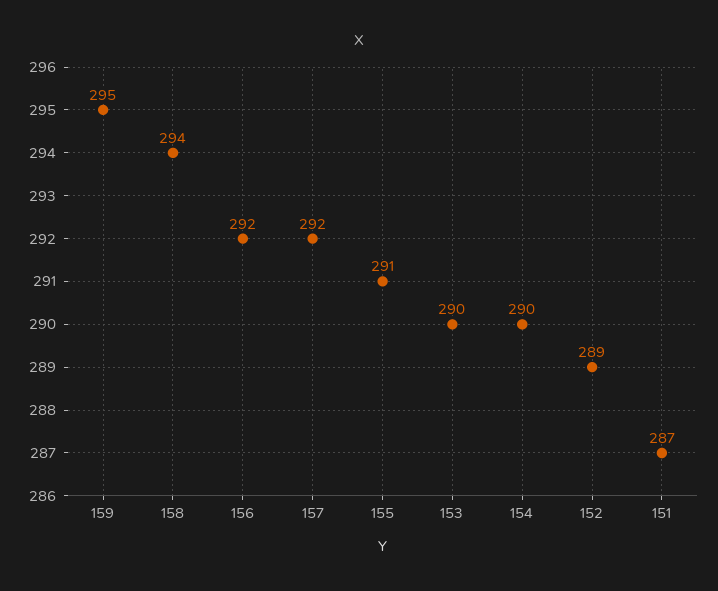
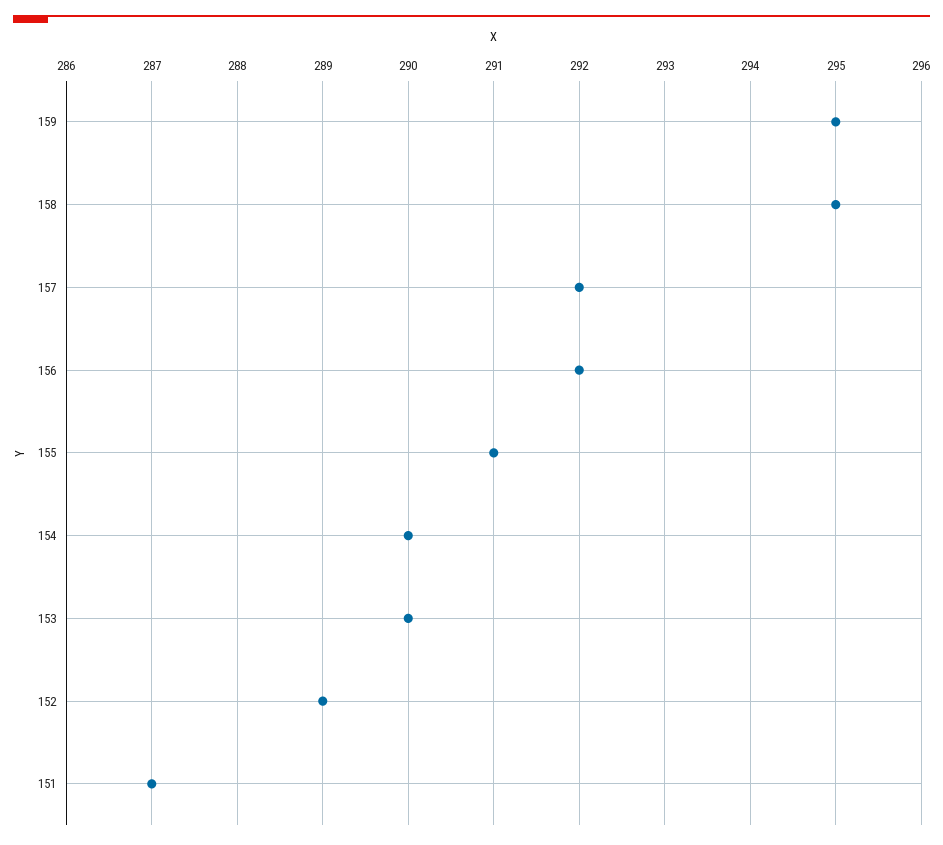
  {
    "159": 295,
-   "158": 294,
+   "158": 295,
    "156": 292,
    "157": 292,
    "155": 291,
    "153": 290,
    "154": 290,
    "152": 289,
    "151": 287
  }

